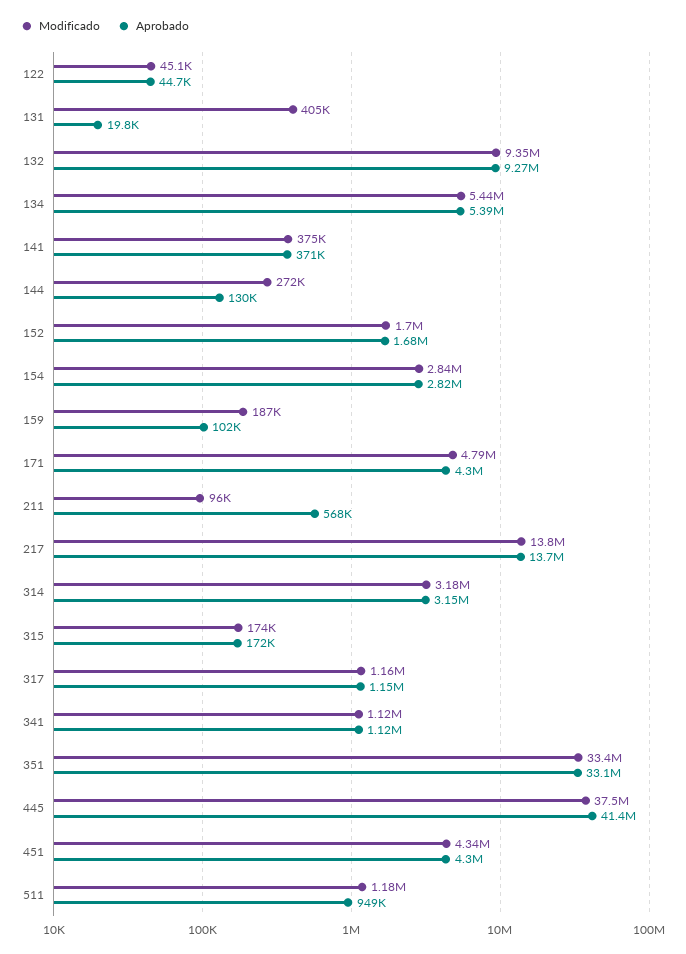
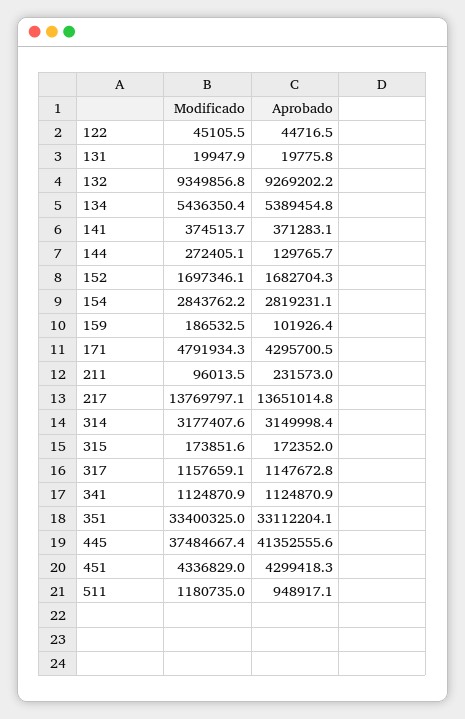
  {
    "Modificado": {
      "122": 45105.5,
-     "131": 405000,
+     "131": 19947.9,
      "132": 9349856.8,
      "134": 5436350.4,
      "141": 374513.7,
      "144": 272405.1,
      "152": 1697346.1,
      "154": 2843762.2,
      "159": 186532.5,
      "171": 4791934.3,
      "211": 96013.5,
      "217": 13769797.1,
      "314": 3177407.6,
      "315": 173851.6,
      "317": 1157659.1,
      "341": 1124870.9,
      "351": 33400325,
      "445": 37484667.4,
      "451": 4336829,
      "511": 1180735
    },
    "Aprobado": {
      "122": 44716.5,
      "131": 19775.8,
      "132": 9269202.2,
      "134": 5389454.8,
      "141": 371283.1,
      "144": 129765.7,
      "152": 1682704.3,
      "154": 2819231.1,
      "159": 101926.4,
      "171": 4295700.5,
-     "211": 568000,
+     "211": 231573,
      "217": 13651014.8,
      "314": 3149998.4,
      "315": 172352,
      "317": 1147672.8,
      "341": 1124870.9,
      "351": 33112204.1,
      "445": 41352555.6,
      "451": 4299418.3,
      "511": 948917.1
    }
  }

